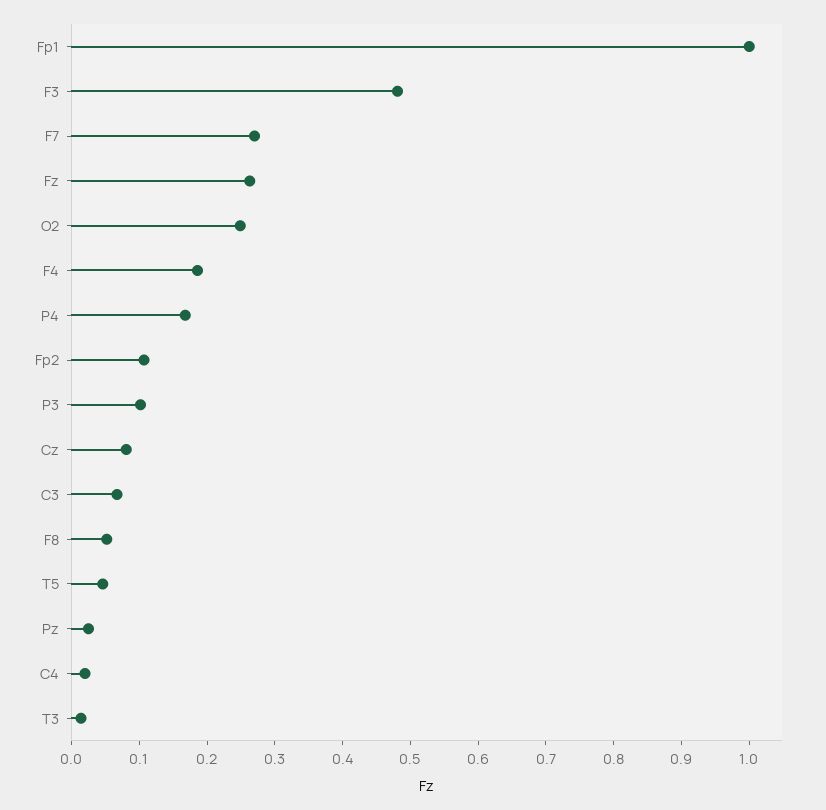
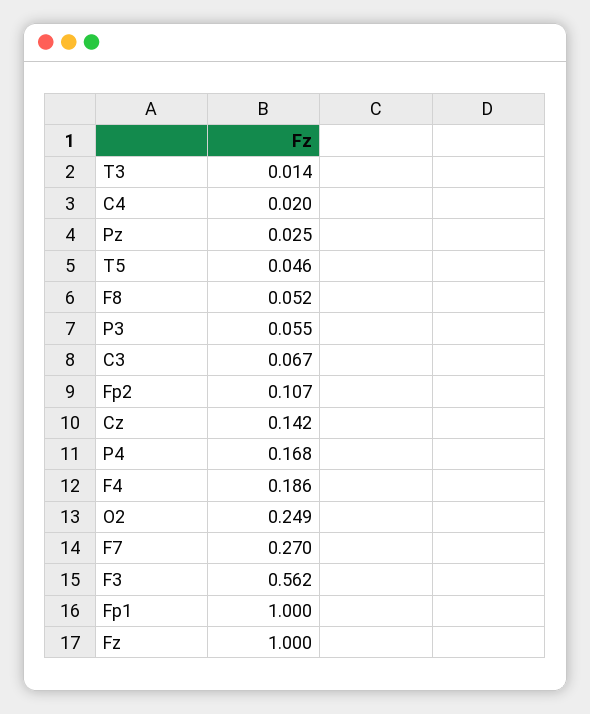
  {
    "Fp1": 1,
-   "F3": 0.48,
+   "F3": 0.562,
    "F7": 0.27,
-   "Fz": 0.26,
+   "Fz": 1,
    "O2": 0.249,
    "F4": 0.186,
    "P4": 0.168,
    "Fp2": 0.107,
-   "P3": 0.1,
+   "P3": 0.055,
-   "Cz": 0.08,
+   "Cz": 0.142,
    "C3": 0.067,
    "F8": 0.052,
    "T5": 0.046,
    "Pz": 0.025,
    "C4": 0.02,
    "T3": 0.014
  }

